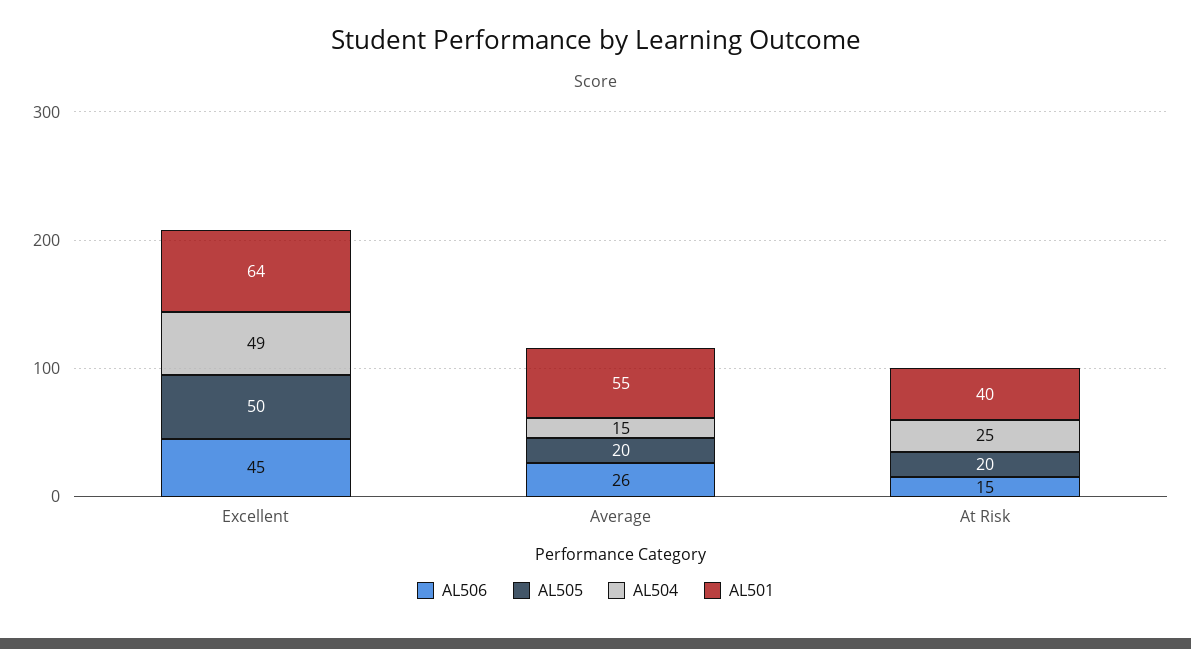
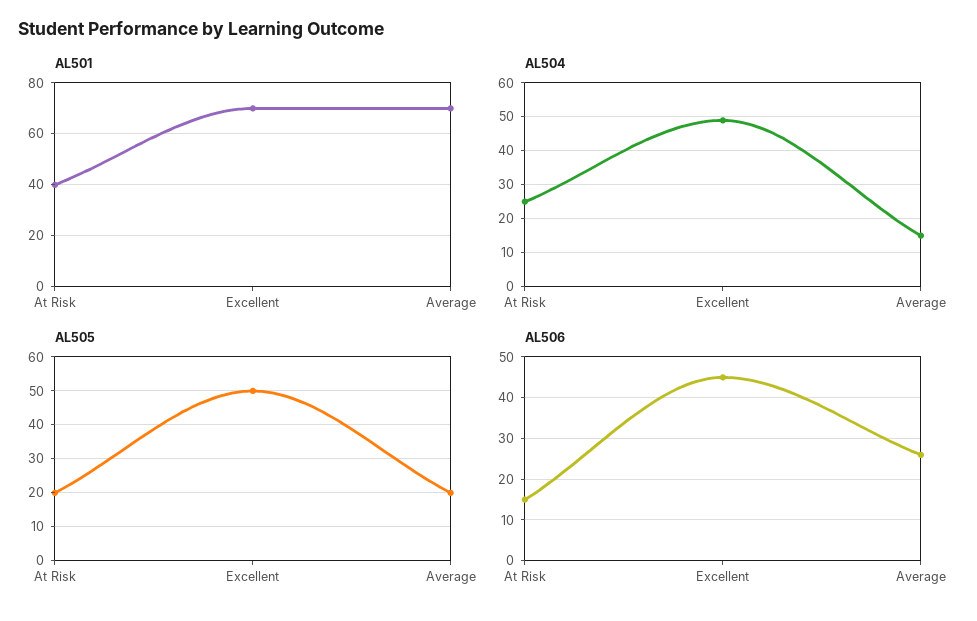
  {
    "AL506": {
      "Excellent": 45,
      "Average": 26,
      "At Risk": 15
    },
    "AL505": {
      "Excellent": 50,
      "Average": 20,
      "At Risk": 20
    },
    "AL504": {
      "Excellent": 49,
      "Average": 15,
      "At Risk": 25
    },
    "AL501": {
-     "Excellent": 64,
+     "Excellent": 70,
-     "Average": 55,
+     "Average": 70,
      "At Risk": 40
    }
  }

